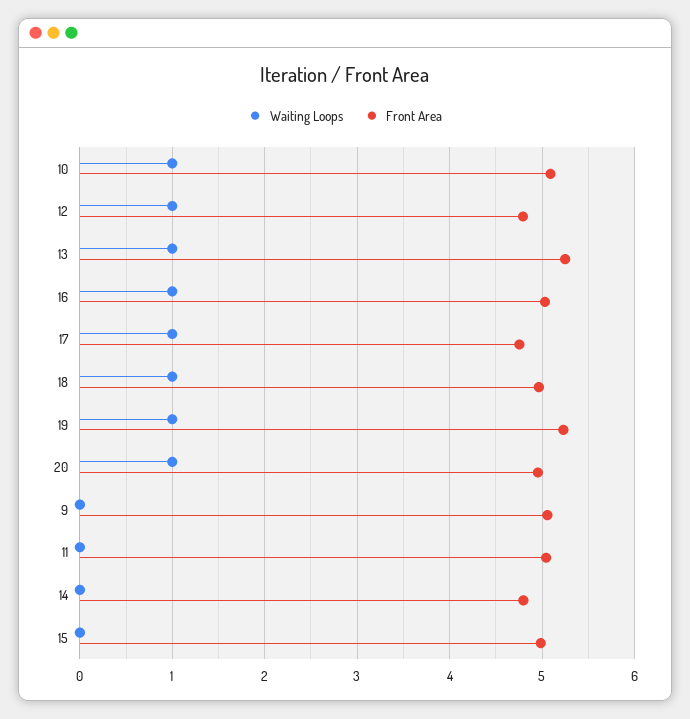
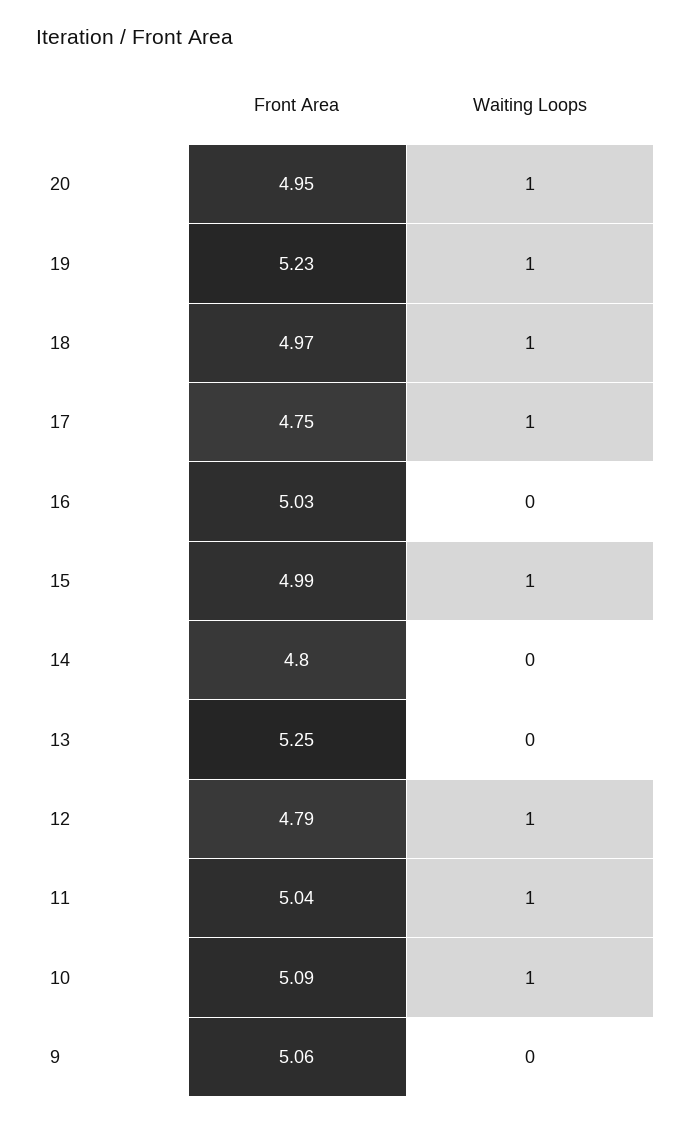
  {
    "Waiting Loops": {
      "10": 1,
      "12": 1,
-     "13": 1,
+     "13": 0,
-     "16": 1,
+     "16": 0,
      "17": 1,
      "18": 1,
      "19": 1,
      "20": 1,
      "9": 0,
-     "11": 0,
+     "11": 1,
      "14": 0,
-     "15": 0
+     "15": 1
    },
    "Front Area": {
      "10": 5.09,
      "12": 4.79,
      "13": 5.25,
      "16": 5.03,
      "17": 4.75,
      "18": 4.97,
      "19": 5.23,
      "20": 4.95,
      "9": 5.06,
      "11": 5.04,
      "14": 4.8,
      "15": 4.99
    }
  }

